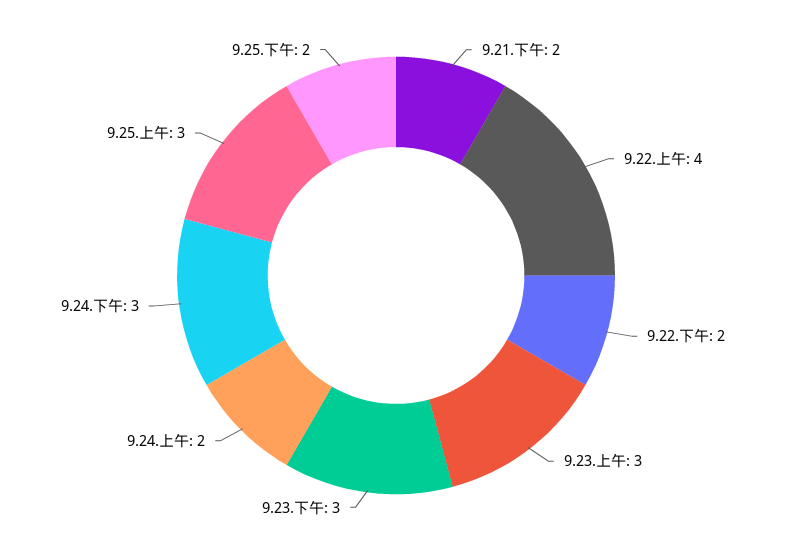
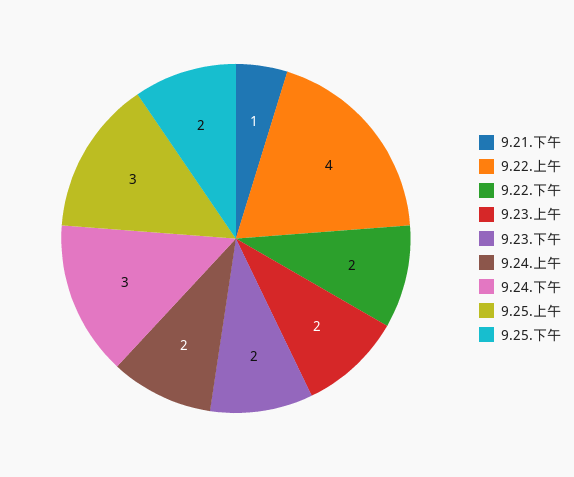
  {
-   "9.21.下午": 2,
+   "9.21.下午": 1,
    "9.22.上午": 4,
    "9.22.下午": 2,
-   "9.23.上午": 3,
+   "9.23.上午": 2,
-   "9.23.下午": 3,
+   "9.23.下午": 2,
    "9.24.上午": 2,
    "9.24.下午": 3,
    "9.25.上午": 3,
    "9.25.下午": 2
  }

